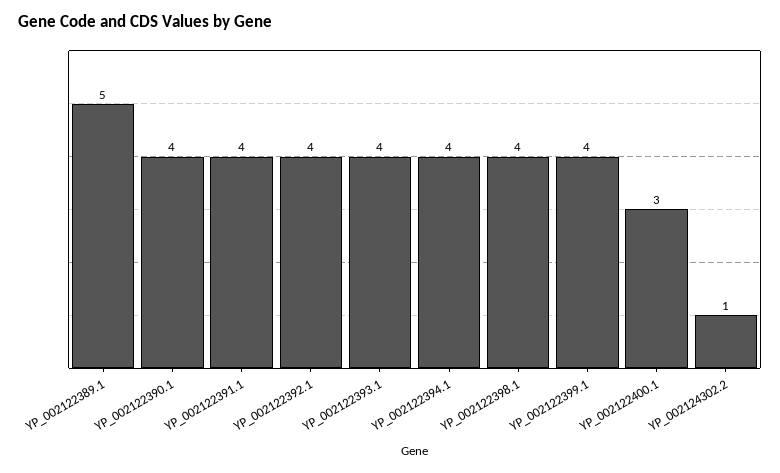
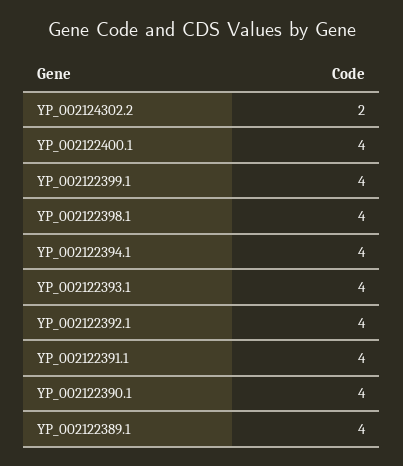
  {
-   "YP_002122389.1": 5,
+   "YP_002122389.1": 4,
    "YP_002122390.1": 4,
    "YP_002122391.1": 4,
    "YP_002122392.1": 4,
    "YP_002122393.1": 4,
    "YP_002122394.1": 4,
    "YP_002122398.1": 4,
    "YP_002122399.1": 4,
-   "YP_002122400.1": 3,
+   "YP_002122400.1": 4,
-   "YP_002124302.2": 1
+   "YP_002124302.2": 2
  }

